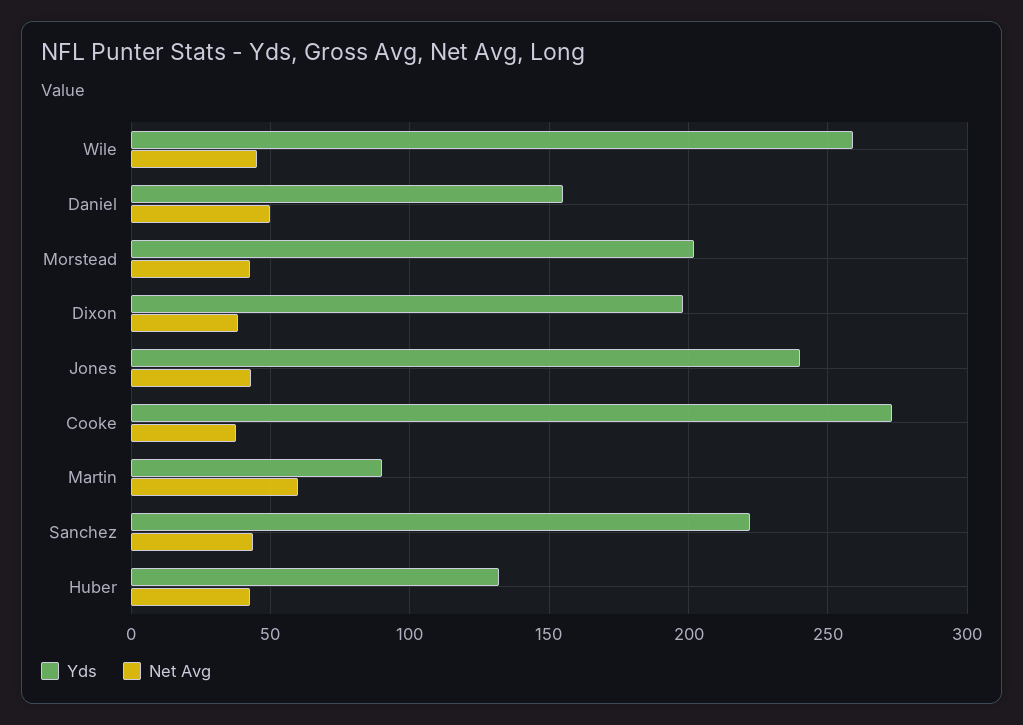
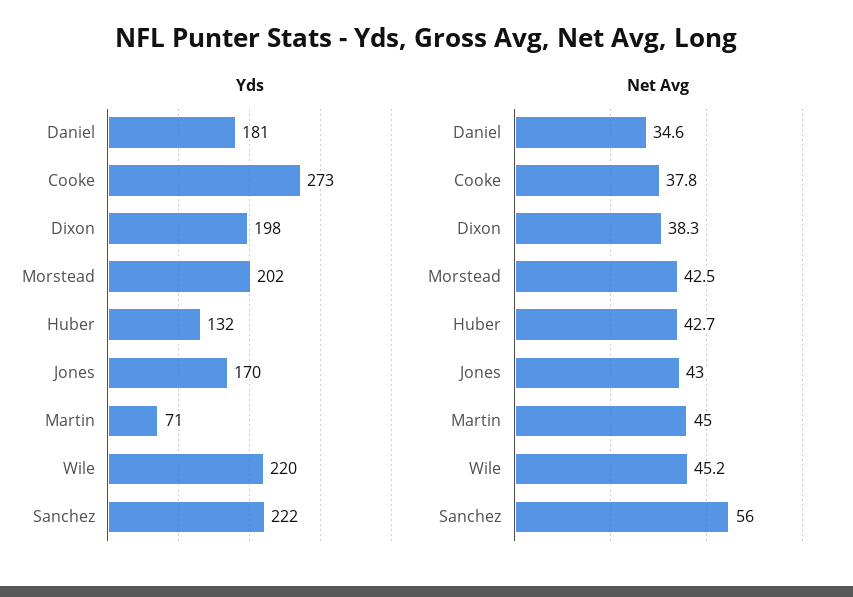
  {
    "Yds": {
-     "Wile": 260,
+     "Wile": 220,
-     "Daniel": 155,
+     "Daniel": 181,
      "Morstead": 202,
      "Dixon": 198,
-     "Jones": 240,
+     "Jones": 170,
      "Cooke": 273,
-     "Martin": 90,
+     "Martin": 71,
      "Sanchez": 222,
      "Huber": 132
    },
    "Net Avg": {
      "Wile": 45.2,
-     "Daniel": 50,
+     "Daniel": 34.6,
      "Morstead": 42.5,
      "Dixon": 38.3,
      "Jones": 43,
      "Cooke": 37.8,
-     "Martin": 60,
+     "Martin": 45,
-     "Sanchez": 45,
+     "Sanchez": 56,
      "Huber": 42.7
    }
  }

